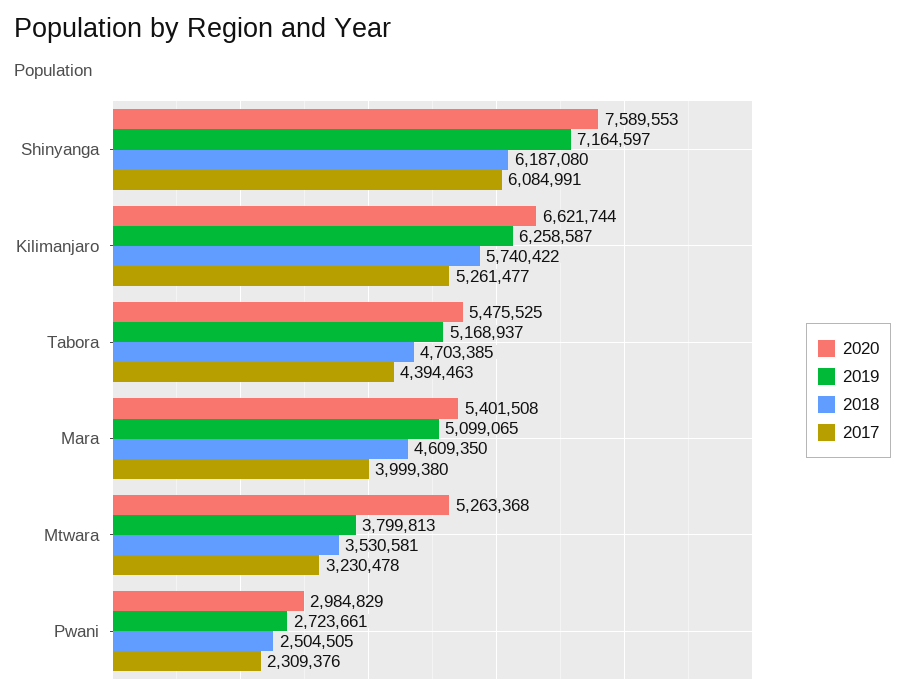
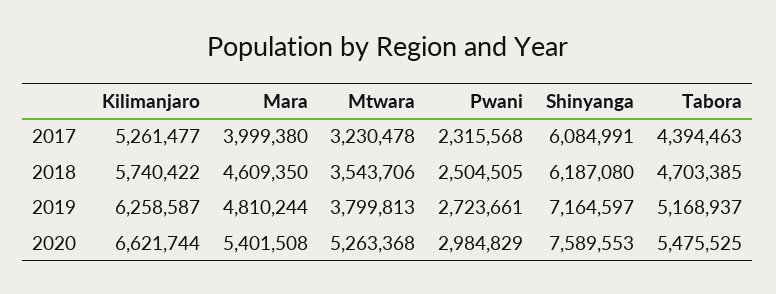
  {
    "2020": {
      "Shinyanga": 7589553,
      "Kilimanjaro": 6621744,
      "Tabora": 5475525,
      "Mara": 5401508,
      "Mtwara": 5263368,
      "Pwani": 2984829
    },
    "2019": {
      "Shinyanga": 7164597,
      "Kilimanjaro": 6258587,
      "Tabora": 5168937,
-     "Mara": 5099065,
+     "Mara": 4810244,
      "Mtwara": 3799813,
      "Pwani": 2723661
    },
    "2018": {
      "Shinyanga": 6187080,
      "Kilimanjaro": 5740422,
      "Tabora": 4703385,
      "Mara": 4609350,
-     "Mtwara": 3530581,
+     "Mtwara": 3543706,
      "Pwani": 2504505
    },
    "2017": {
      "Shinyanga": 6084991,
      "Kilimanjaro": 5261477,
      "Tabora": 4394463,
      "Mara": 3999380,
      "Mtwara": 3230478,
-     "Pwani": 2309376
+     "Pwani": 2315568
    }
  }

